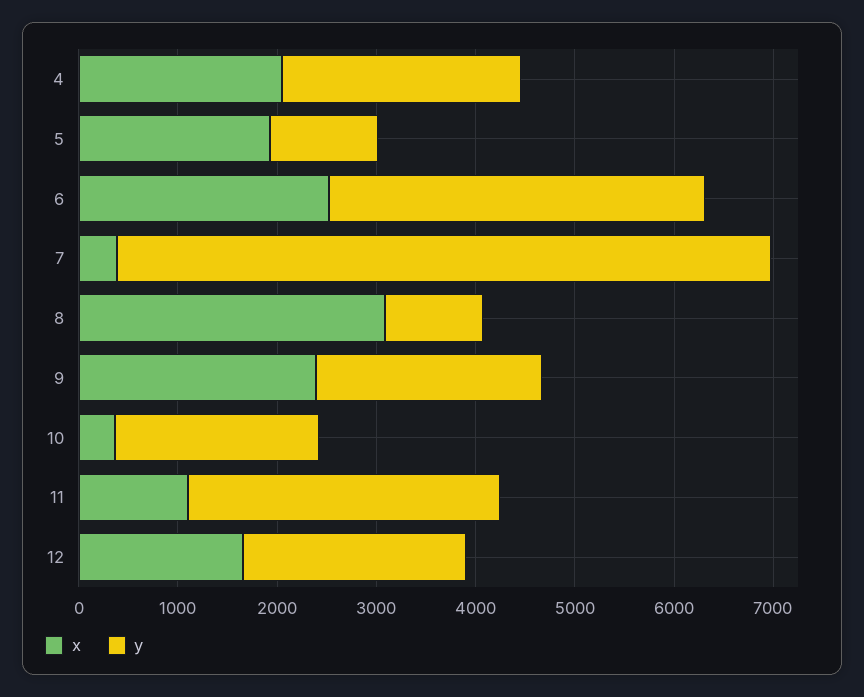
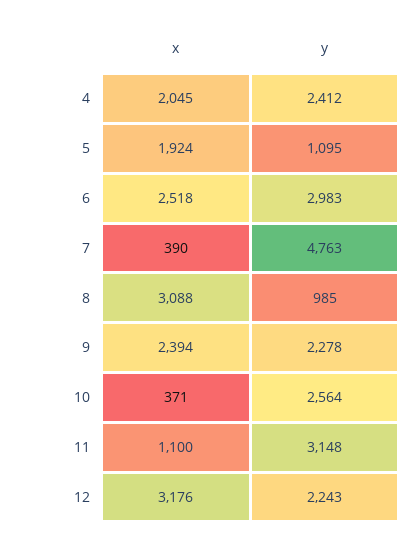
  {
    "x": {
      "4": 2045,
      "5": 1924,
      "6": 2518,
      "7": 390,
      "8": 3088,
      "9": 2394,
      "10": 371,
      "11": 1100,
-     "12": 1600
+     "12": 3176
    },
    "y": {
      "4": 2412,
      "5": 1095,
-     "6": 3800,
+     "6": 2983,
-     "7": 6600,
+     "7": 4763,
      "8": 985,
      "9": 2278,
-     "10": 2000,
+     "10": 2564,
      "11": 3148,
      "12": 2243
    }
  }

